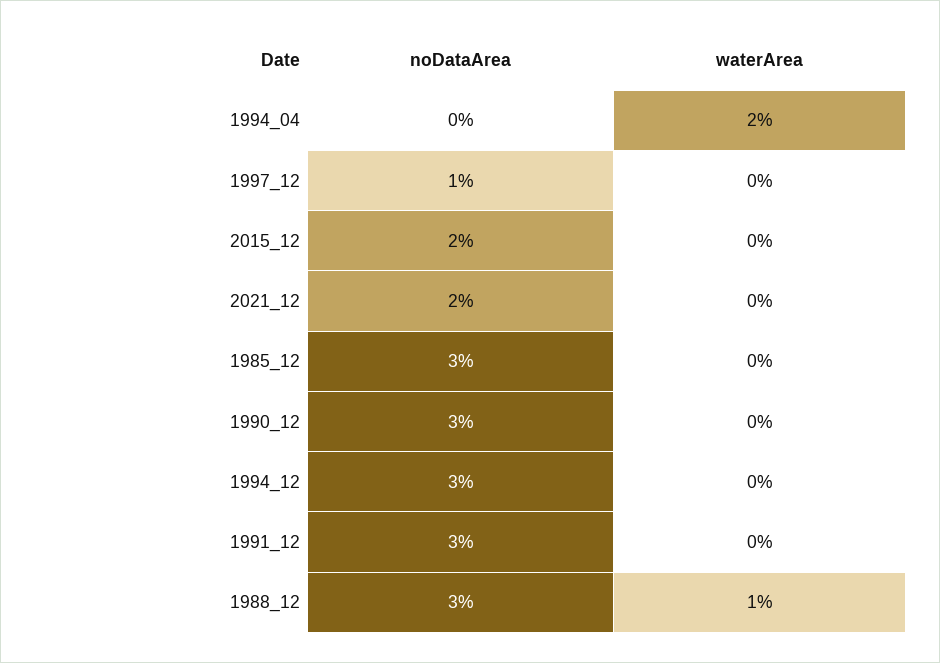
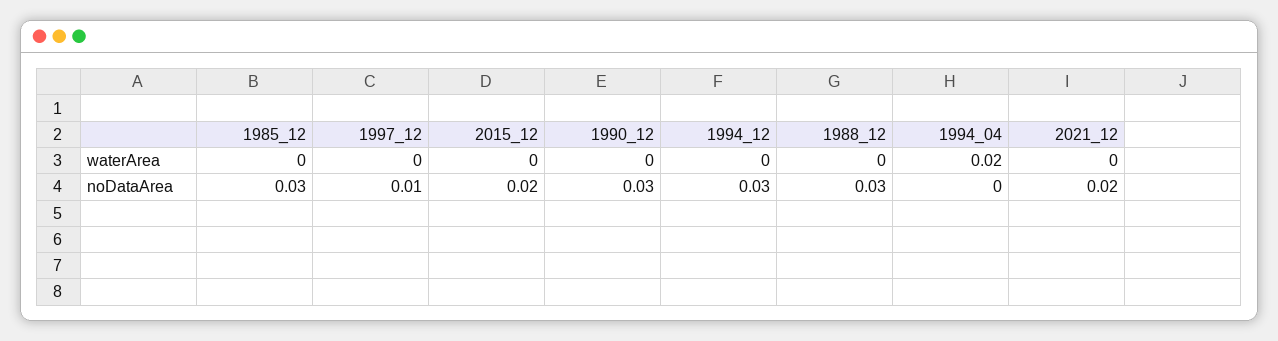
  {
    "noDataArea": {
      "1994_04": 0,
      "1997_12": 0.01,
      "2015_12": 0.02,
      "2021_12": 0.02,
      "1985_12": 0.03,
      "1990_12": 0.03,
      "1994_12": 0.03,
-     "1991_12": 0.03,
      "1988_12": 0.03
    },
    "waterArea": {
      "1994_04": 0.02,
      "1997_12": 0,
      "2015_12": 0,
      "2021_12": 0,
      "1985_12": 0,
      "1990_12": 0,
      "1994_12": 0,
-     "1991_12": 0,
-     "1988_12": 0.01
+     "1988_12": 0
    }
  }

